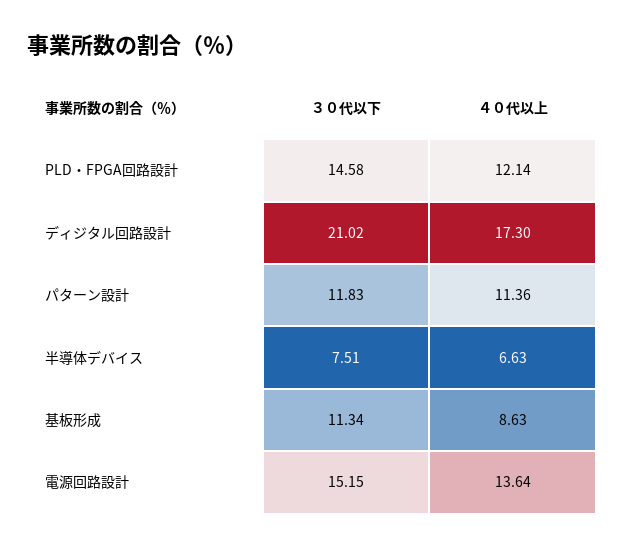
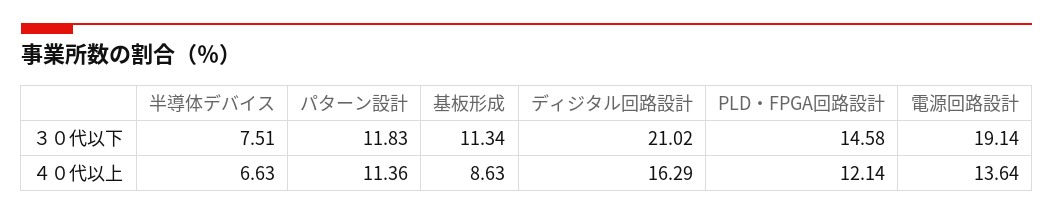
  {
    "３０代以下": {
      "PLD・FPGA回路設計": 14.58,
      "ディジタル回路設計": 21.02,
      "パターン設計": 11.83,
      "半導体デバイス": 7.51,
      "基板形成": 11.34,
-     "電源回路設計": 15.15
+     "電源回路設計": 19.14
    },
    "４０代以上": {
      "PLD・FPGA回路設計": 12.14,
-     "ディジタル回路設計": 17.3,
+     "ディジタル回路設計": 16.29,
      "パターン設計": 11.36,
      "半導体デバイス": 6.63,
      "基板形成": 8.63,
      "電源回路設計": 13.64
    }
  }

